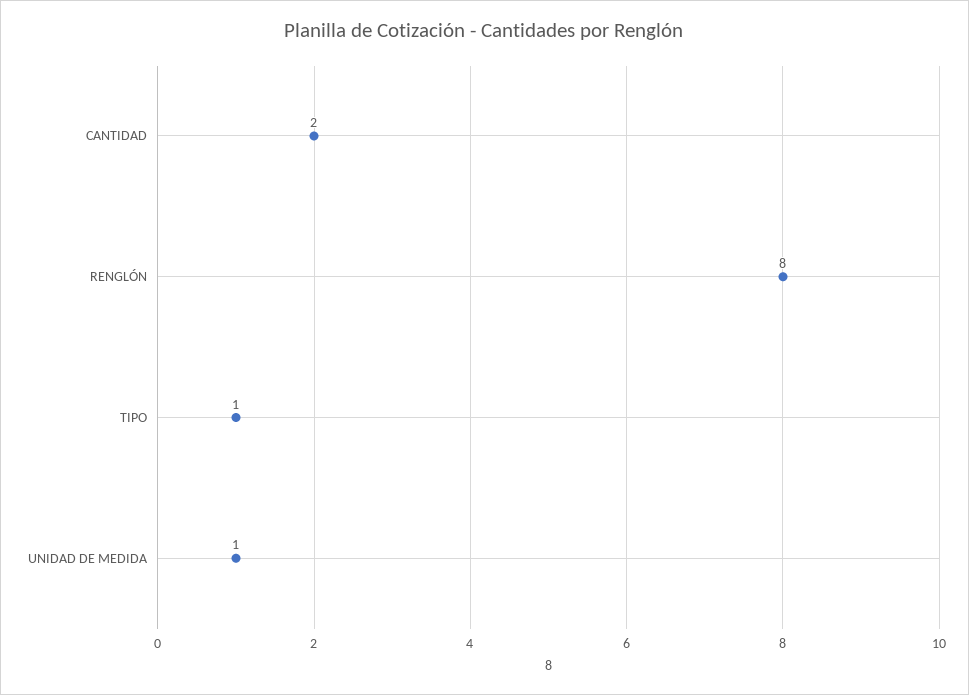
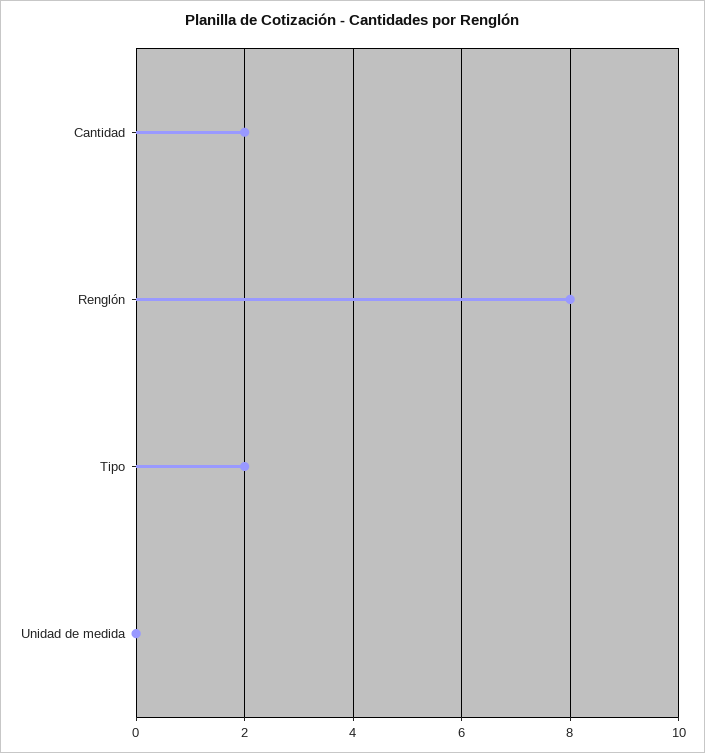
  {
    "CANTIDAD": 2,
    "RENGLÓN": 8,
-   "TIPO": 1,
+   "TIPO": 2,
-   "UNIDAD DE MEDIDA": 1
+   "UNIDAD DE MEDIDA": 0
  }

